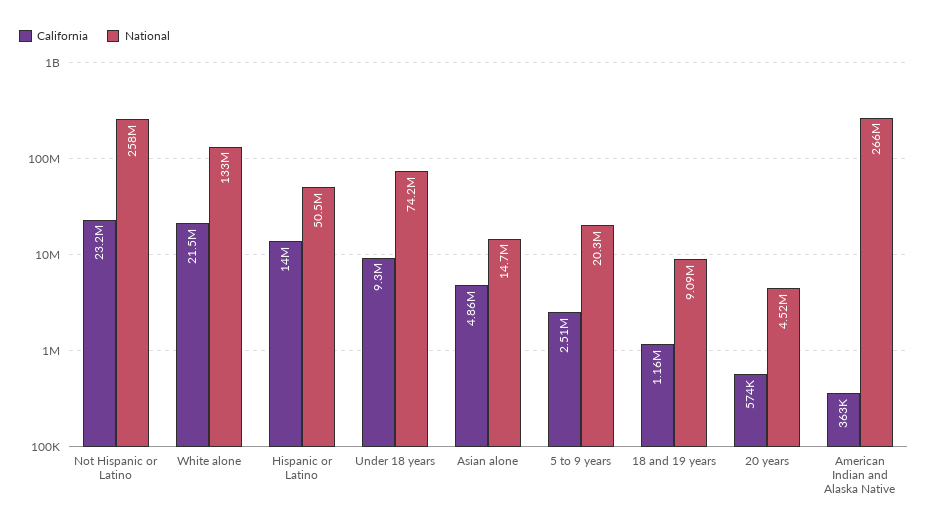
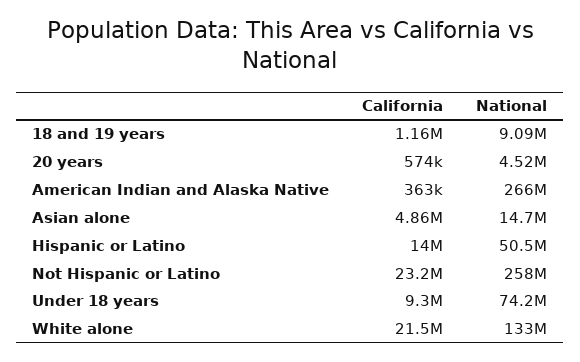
  {
    "California": {
      "Not Hispanic or Latino": 23200000,
      "White alone": 21500000,
      "Hispanic or Latino": 14000000,
      "Under 18 years": 9300000,
      "Asian alone": 4860000,
-     "5 to 9 years": 2510000,
      "18 and 19 years": 1160000,
      "20 years": 574000,
      "American Indian and Alaska Native": 363000
    },
    "National": {
      "Not Hispanic or Latino": 258000000,
      "White alone": 133000000,
      "Hispanic or Latino": 50500000,
      "Under 18 years": 74200000,
      "Asian alone": 14700000,
-     "5 to 9 years": 20300000,
      "18 and 19 years": 9090000,
      "20 years": 4520000,
      "American Indian and Alaska Native": 266000000
    }
  }

